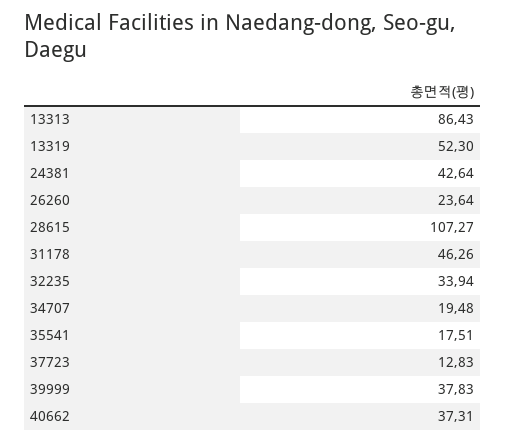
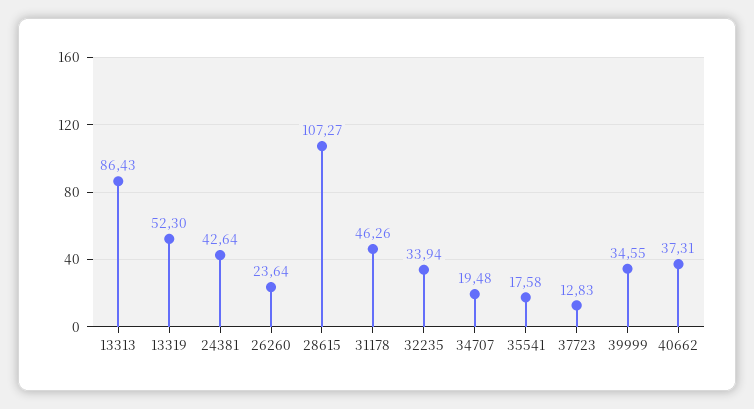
  {
    "13313": 86.43,
    "13319": 52.3,
    "24381": 42.64,
    "26260": 23.64,
    "28615": 107.27,
    "31178": 46.26,
    "32235": 33.94,
    "34707": 19.48,
-   "35541": 17.51,
+   "35541": 17.58,
    "37723": 12.83,
-   "39999": 37.83,
+   "39999": 34.55,
    "40662": 37.31
  }

